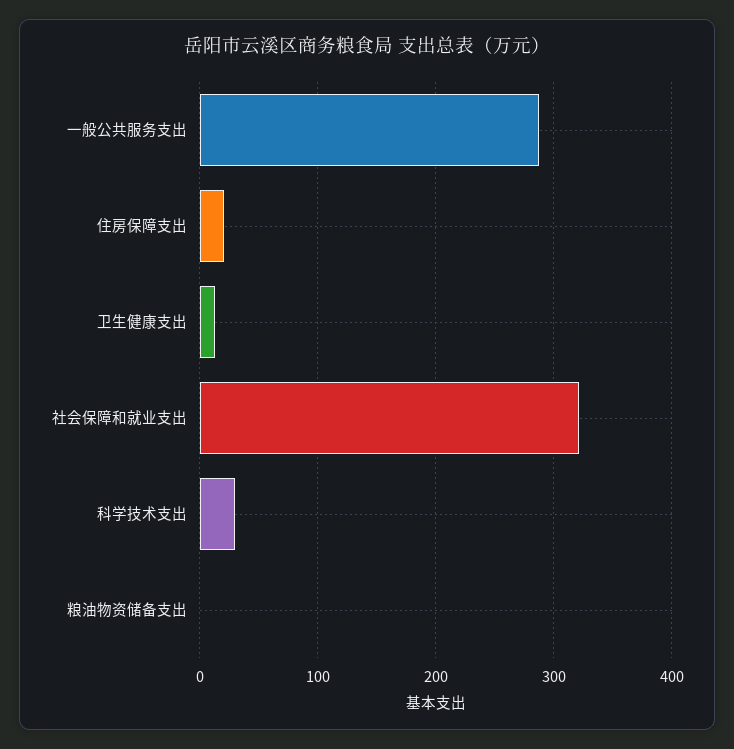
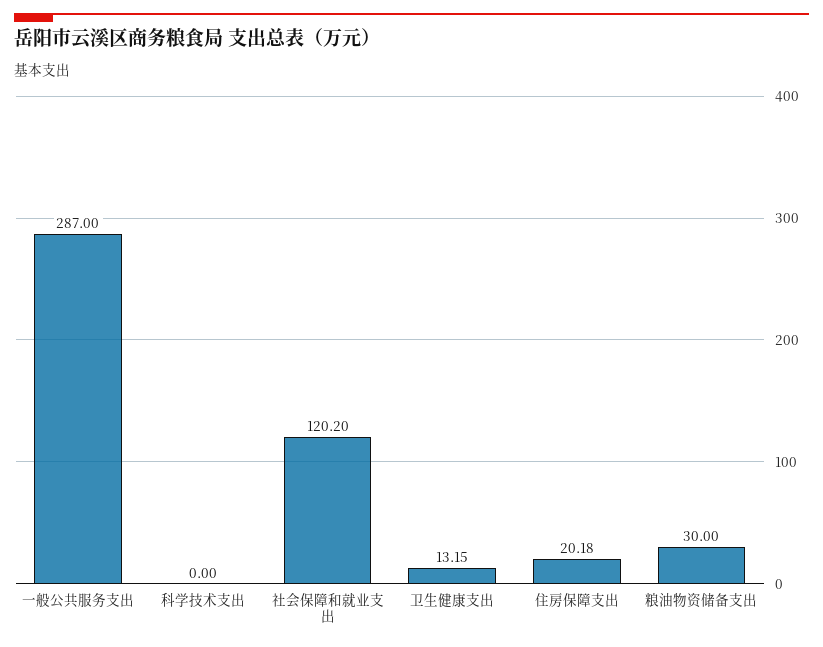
  {
    "一般公共服务支出": 287,
    "住房保障支出": 20.18,
    "卫生健康支出": 13.15,
-   "社会保障和就业支出": 320,
+   "社会保障和就业支出": 120.2,
-   "科学技术支出": 30,
+   "科学技术支出": 0,
-   "粮油物资储备支出": 0
+   "粮油物资储备支出": 30
  }

